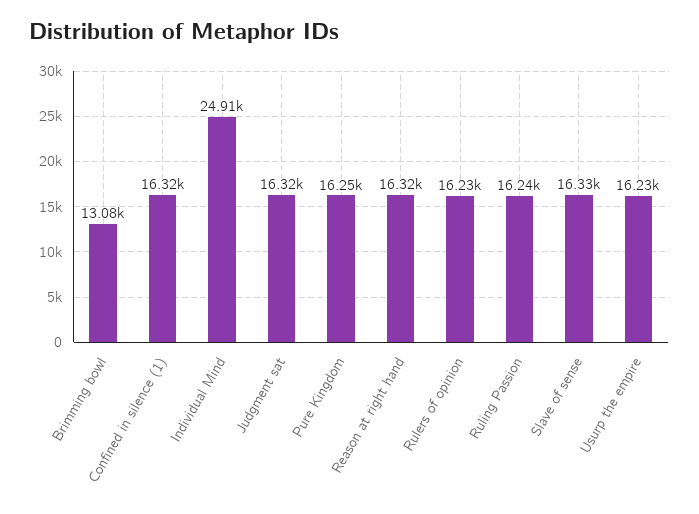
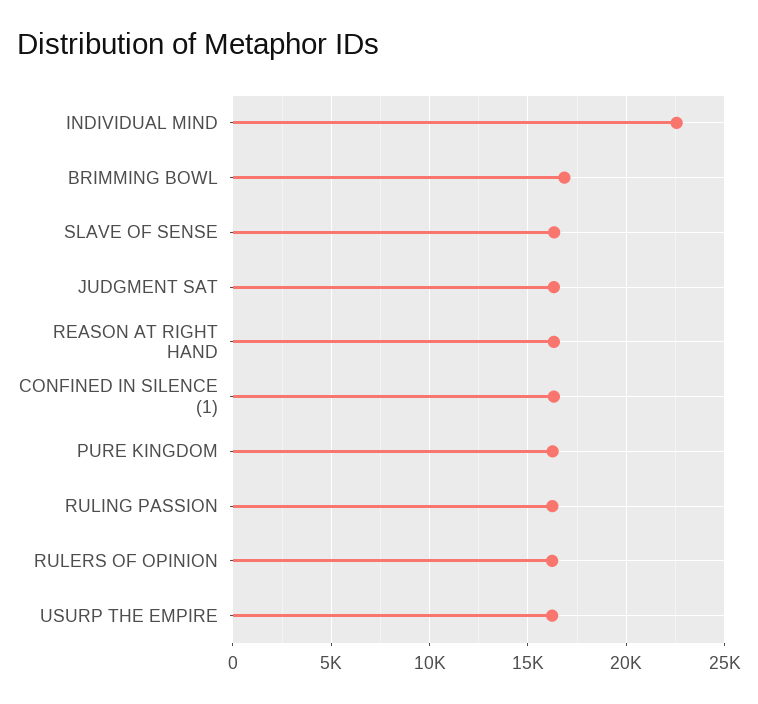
  {
-   "Brimming bowl": 13080,
+   "Brimming bowl": 17000,
    "Confined in silence (1)": 16320,
-   "Individual Mind": 24910,
+   "Individual Mind": 22500,
    "Judgment sat": 16320,
    "Pure Kingdom": 16250,
    "Reason at right hand": 16320,
    "Rulers of opinion": 16230,
    "Ruling Passion": 16240,
    "Slave of sense": 16330,
    "Usurp the empire": 16230
  }

